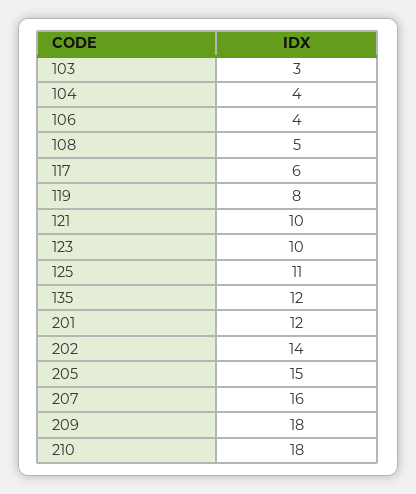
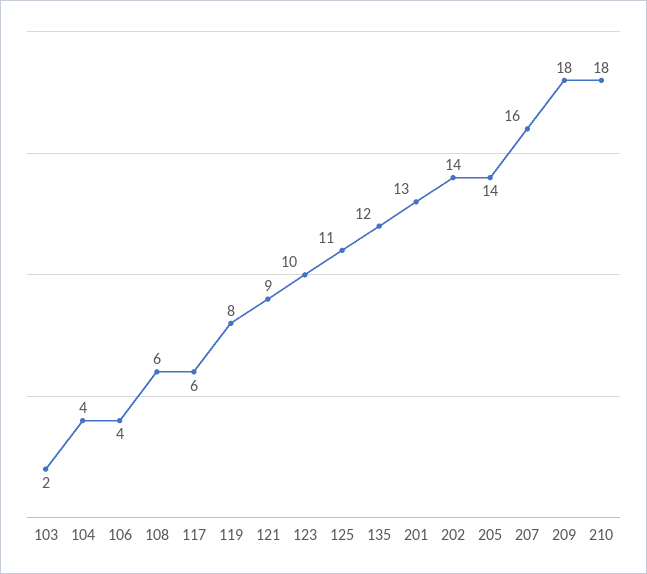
  {
-   "103": 3,
+   "103": 2,
    "104": 4,
    "106": 4,
-   "108": 5,
+   "108": 6,
    "117": 6,
    "119": 8,
-   "121": 10,
+   "121": 9,
    "123": 10,
    "125": 11,
    "135": 12,
-   "201": 12,
+   "201": 13,
    "202": 14,
-   "205": 15,
+   "205": 14,
    "207": 16,
    "209": 18,
    "210": 18
  }

